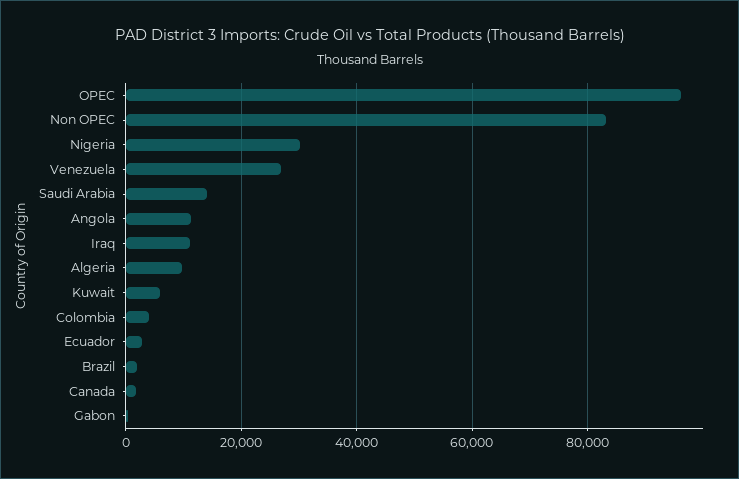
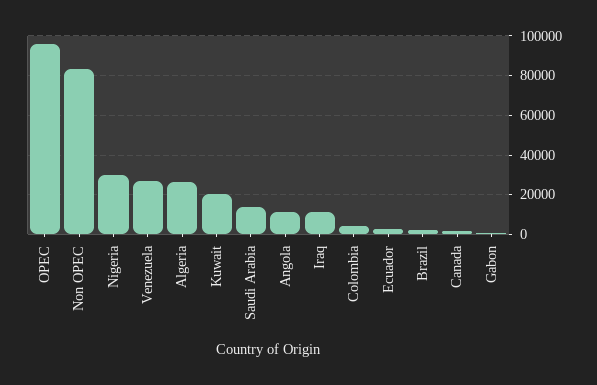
  {
    "OPEC": 96000,
    "Non OPEC": 84000,
    "Nigeria": 30000,
    "Venezuela": 26000,
    "Saudi Arabia": 14000,
    "Angola": 12000,
    "Iraq": 12000,
-   "Algeria": 10000,
+   "Algeria": 25000,
-   "Kuwait": 6000,
+   "Kuwait": 20000,
    "Colombia": 4000,
    "Ecuador": 2000,
    "Brazil": 2000,
    "Canada": 2000,
    "Gabon": 0
  }

